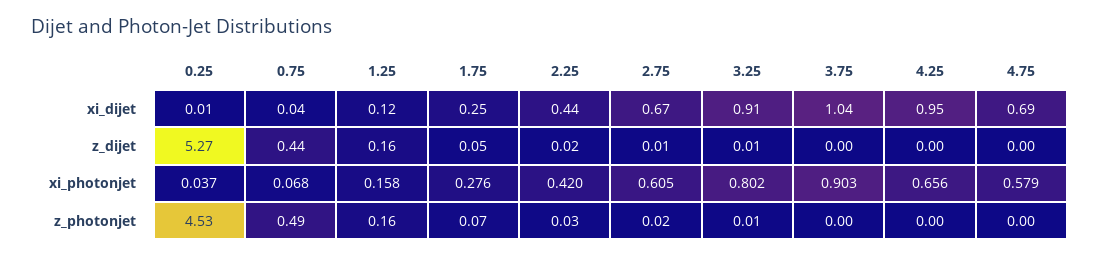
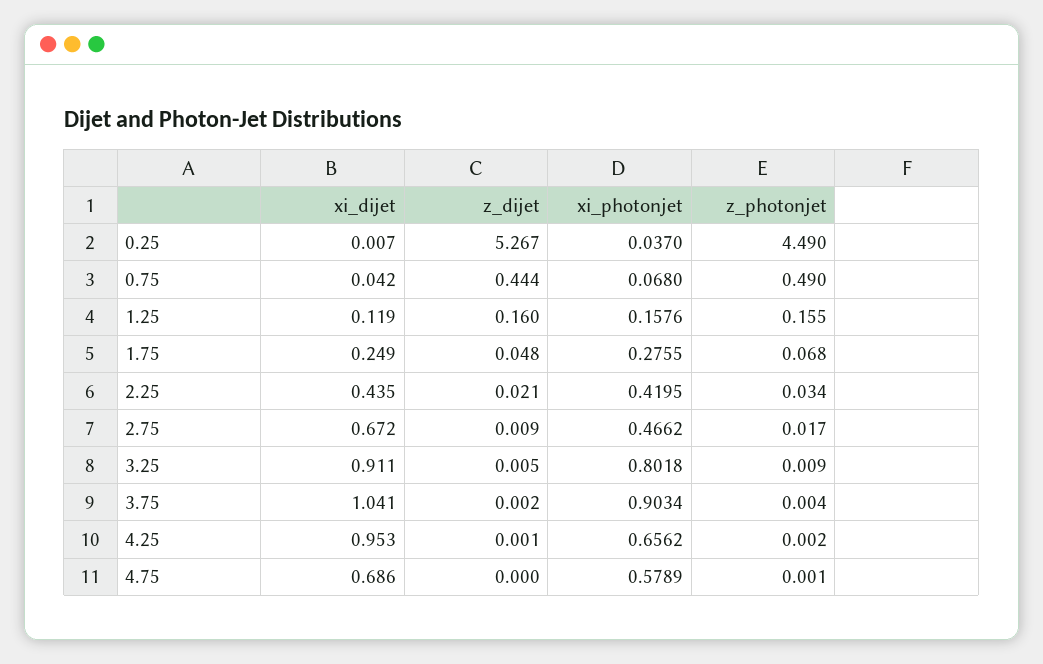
  {
    "0.25": {
      "xi_dijet": 0.007,
      "z_dijet": 5.267,
      "xi_photonjet": 0.037,
-     "z_photonjet": 4.53
+     "z_photonjet": 4.49
    },
    "0.75": {
      "xi_dijet": 0.042,
      "z_dijet": 0.444,
      "xi_photonjet": 0.068,
      "z_photonjet": 0.49
    },
    "1.25": {
      "xi_dijet": 0.119,
      "z_dijet": 0.16,
      "xi_photonjet": 0.1576,
      "z_photonjet": 0.155
    },
    "1.75": {
      "xi_dijet": 0.249,
      "z_dijet": 0.048,
      "xi_photonjet": 0.2755,
      "z_photonjet": 0.068
    },
    "2.25": {
      "xi_dijet": 0.435,
      "z_dijet": 0.021,
      "xi_photonjet": 0.4195,
      "z_photonjet": 0.034
    },
    "2.75": {
      "xi_dijet": 0.672,
      "z_dijet": 0.009,
-     "xi_photonjet": 0.605,
+     "xi_photonjet": 0.4662,
      "z_photonjet": 0.017
    },
    "3.25": {
      "xi_dijet": 0.911,
      "z_dijet": 0.005,
      "xi_photonjet": 0.8018,
      "z_photonjet": 0.009
    },
    "3.75": {
      "xi_dijet": 1.041,
      "z_dijet": 0.002,
      "xi_photonjet": 0.9034,
      "z_photonjet": 0.004
    },
    "4.25": {
      "xi_dijet": 0.953,
      "z_dijet": 0.001,
      "xi_photonjet": 0.6562,
      "z_photonjet": 0.002
    },
    "4.75": {
      "xi_dijet": 0.686,
      "z_dijet": 0,
      "xi_photonjet": 0.5789,
      "z_photonjet": 0.001
    }
  }

